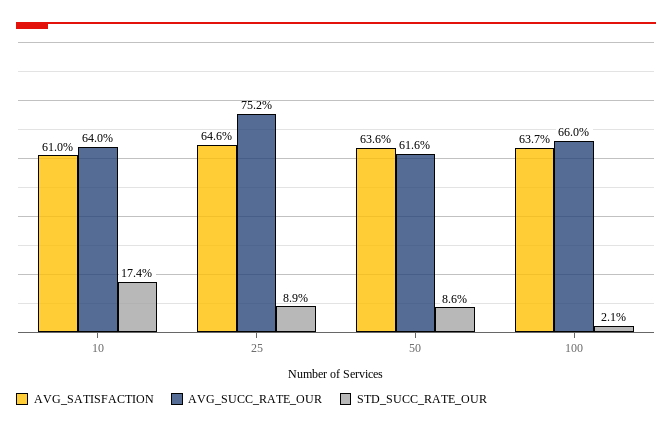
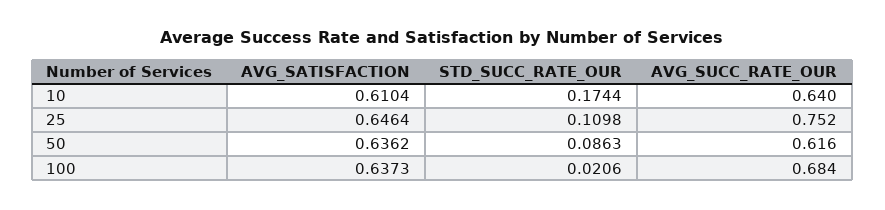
  {
    "AVG_SATISFACTION": {
      "10": 0.6104,
      "25": 0.6464,
      "50": 0.6362,
      "100": 0.6373
    },
    "AVG_SUCC_RATE_OUR": {
      "10": 0.64,
      "25": 0.752,
      "50": 0.616,
-     "100": 0.66
+     "100": 0.684
    },
    "STD_SUCC_RATE_OUR": {
      "10": 0.1744,
-     "25": 0.089,
+     "25": 0.1098,
      "50": 0.0863,
      "100": 0.0206
    }
  }

